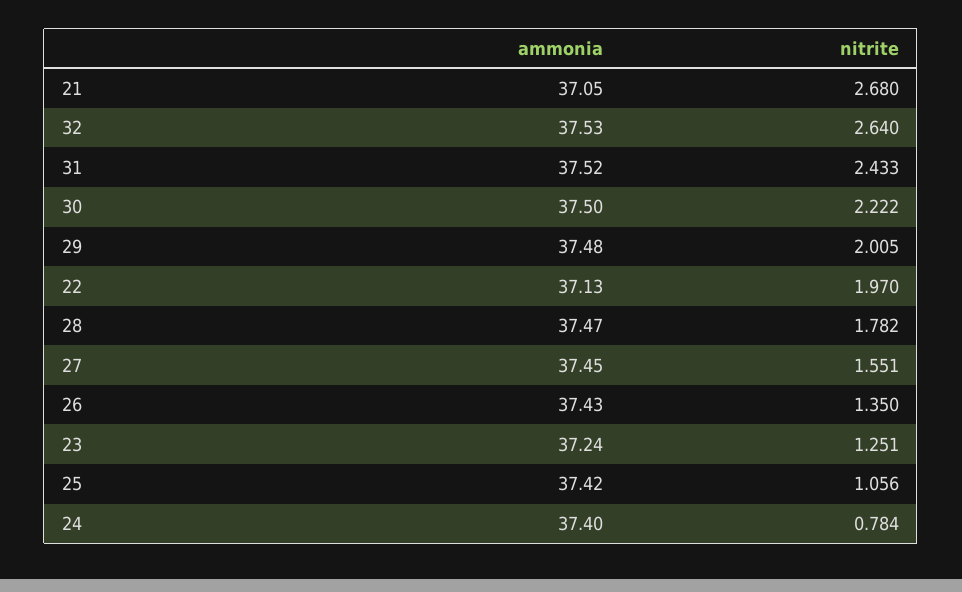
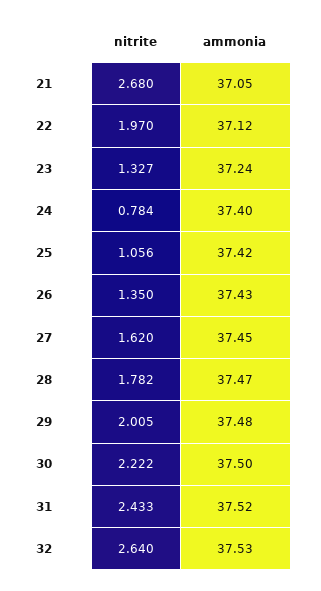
  {
    "ammonia": {
      "21": 37.05,
      "32": 37.53,
      "31": 37.52,
      "30": 37.5,
      "29": 37.48,
-     "22": 37.13,
+     "22": 37.12,
      "28": 37.47,
      "27": 37.45,
      "26": 37.43,
      "23": 37.24,
      "25": 37.42,
      "24": 37.4
    },
    "nitrite": {
      "21": 2.68,
      "32": 2.64,
      "31": 2.433,
      "30": 2.222,
      "29": 2.005,
      "22": 1.97,
      "28": 1.782,
-     "27": 1.551,
+     "27": 1.62,
      "26": 1.35,
-     "23": 1.251,
+     "23": 1.327,
      "25": 1.056,
      "24": 0.784
    }
  }

